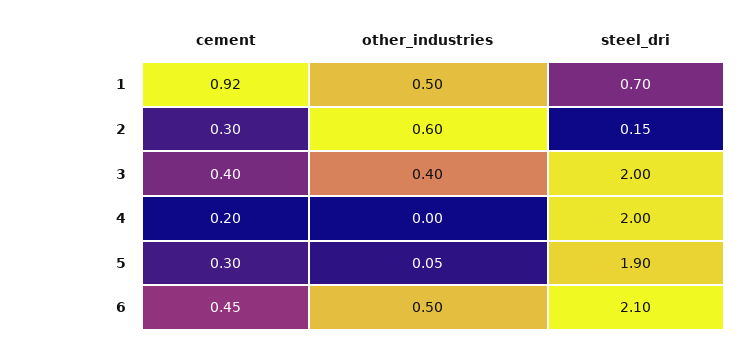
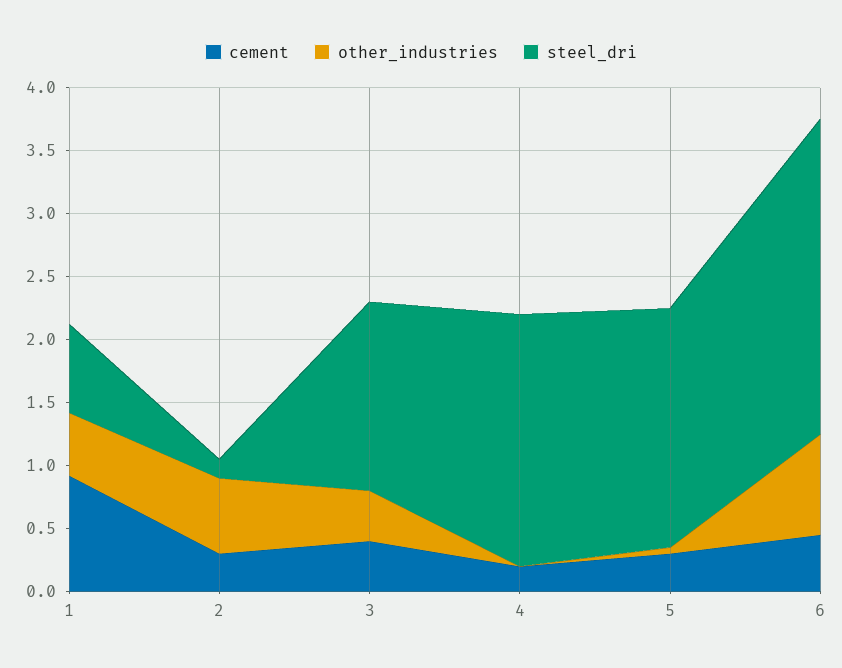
  {
    "cement": {
      "1": 0.92,
      "2": 0.3,
      "3": 0.4,
      "4": 0.2,
      "5": 0.3,
      "6": 0.45
    },
    "other_industries": {
      "1": 0.5,
      "2": 0.6,
      "3": 0.4,
      "4": 0,
      "5": 0.05,
-     "6": 0.5
+     "6": 0.8
    },
    "steel_dri": {
      "1": 0.7,
      "2": 0.15,
-     "3": 2,
+     "3": 1.5,
      "4": 2,
      "5": 1.9,
-     "6": 2.1
+     "6": 2.5
    }
  }

